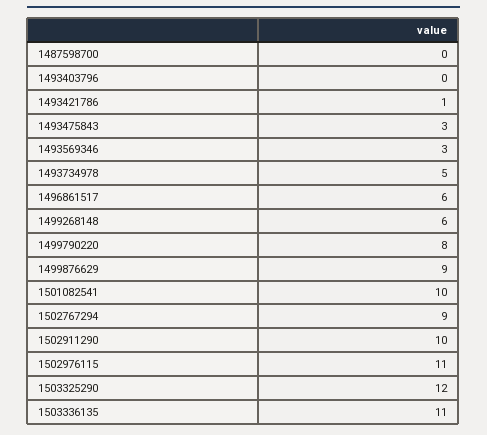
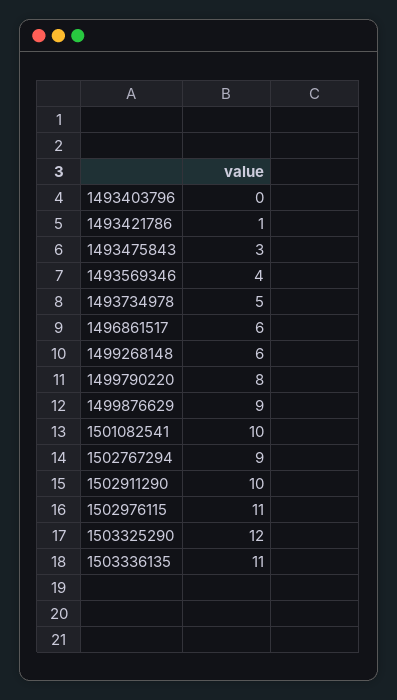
  {
-   "1487598700": 0,
    "1493403796": 0,
    "1493421786": 1,
    "1493475843": 3,
-   "1493569346": 3,
+   "1493569346": 4,
    "1493734978": 5,
    "1496861517": 6,
    "1499268148": 6,
    "1499790220": 8,
    "1499876629": 9,
    "1501082541": 10,
    "1502767294": 9,
    "1502911290": 10,
    "1502976115": 11,
    "1503325290": 12,
    "1503336135": 11
  }

